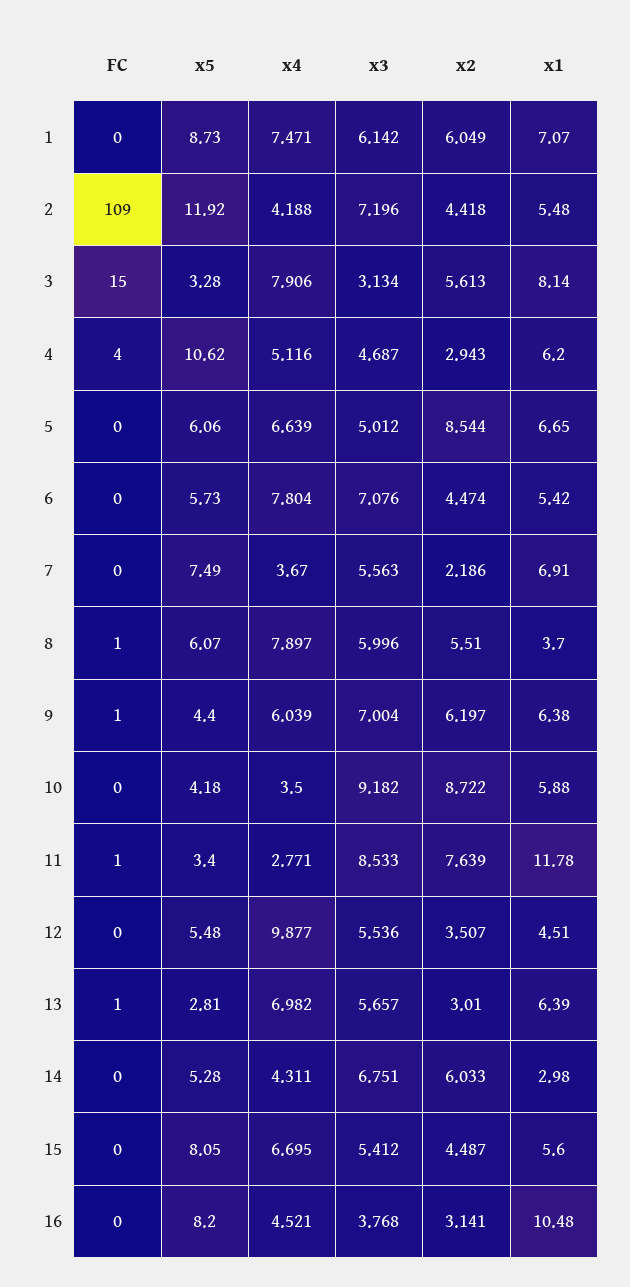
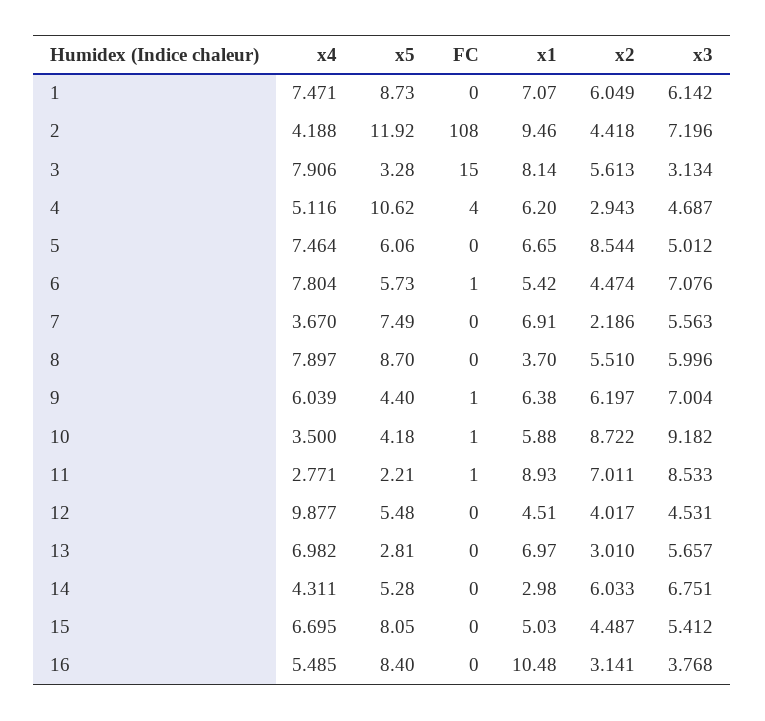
  {
    "FC": {
      "1": 0,
-     "2": 109,
+     "2": 108,
      "3": 15,
      "4": 4,
      "5": 0,
-     "6": 0,
+     "6": 1,
      "7": 0,
-     "8": 1,
+     "8": 0,
      "9": 1,
-     "10": 0,
+     "10": 1,
      "11": 1,
      "12": 0,
-     "13": 1,
+     "13": 0,
      "14": 0,
      "15": 0,
      "16": 0
    },
    "x5": {
      "1": 8.73,
      "2": 11.92,
      "3": 3.28,
      "4": 10.62,
      "5": 6.06,
      "6": 5.73,
      "7": 7.49,
-     "8": 6.07,
+     "8": 8.7,
      "9": 4.4,
      "10": 4.18,
-     "11": 3.4,
+     "11": 2.21,
      "12": 5.48,
      "13": 2.81,
      "14": 5.28,
      "15": 8.05,
-     "16": 8.2
+     "16": 8.4
    },
    "x4": {
      "1": 7.471,
      "2": 4.188,
      "3": 7.906,
      "4": 5.116,
-     "5": 6.639,
+     "5": 7.464,
      "6": 7.804,
      "7": 3.67,
      "8": 7.897,
      "9": 6.039,
      "10": 3.5,
      "11": 2.771,
      "12": 9.877,
      "13": 6.982,
      "14": 4.311,
      "15": 6.695,
-     "16": 4.521
+     "16": 5.485
    },
    "x3": {
      "1": 6.142,
      "2": 7.196,
      "3": 3.134,
      "4": 4.687,
      "5": 5.012,
      "6": 7.076,
      "7": 5.563,
      "8": 5.996,
      "9": 7.004,
      "10": 9.182,
      "11": 8.533,
-     "12": 5.536,
+     "12": 4.531,
      "13": 5.657,
      "14": 6.751,
      "15": 5.412,
      "16": 3.768
    },
    "x2": {
      "1": 6.049,
      "2": 4.418,
      "3": 5.613,
      "4": 2.943,
      "5": 8.544,
      "6": 4.474,
      "7": 2.186,
      "8": 5.51,
      "9": 6.197,
      "10": 8.722,
-     "11": 7.639,
+     "11": 7.011,
-     "12": 3.507,
+     "12": 4.017,
      "13": 3.01,
      "14": 6.033,
      "15": 4.487,
      "16": 3.141
    },
    "x1": {
      "1": 7.07,
-     "2": 5.48,
+     "2": 9.46,
      "3": 8.14,
      "4": 6.2,
      "5": 6.65,
      "6": 5.42,
      "7": 6.91,
      "8": 3.7,
      "9": 6.38,
      "10": 5.88,
-     "11": 11.78,
+     "11": 8.93,
      "12": 4.51,
-     "13": 6.39,
+     "13": 6.97,
      "14": 2.98,
-     "15": 5.6,
+     "15": 5.03,
      "16": 10.48
    }
  }

